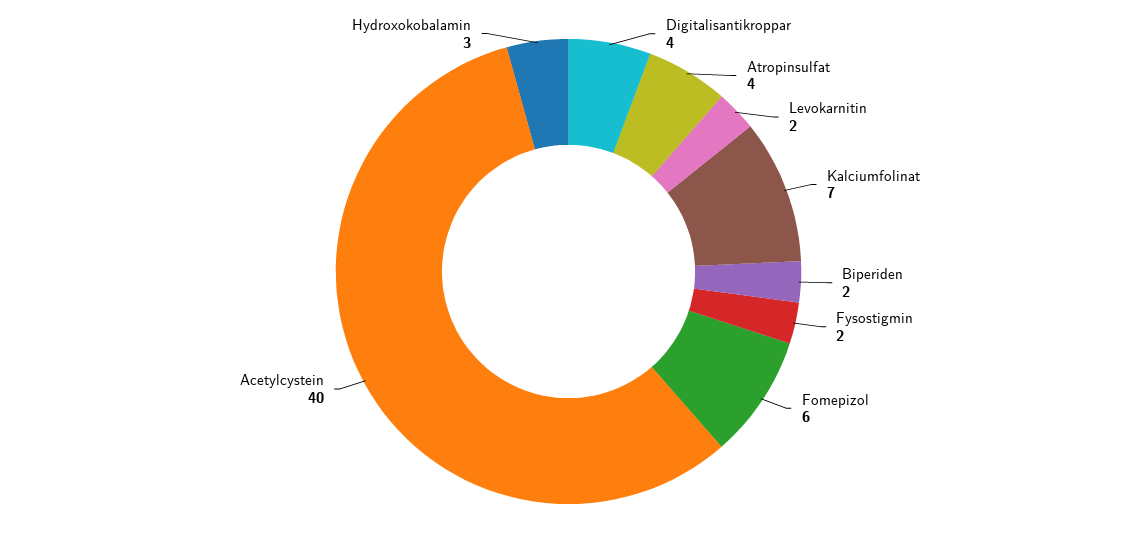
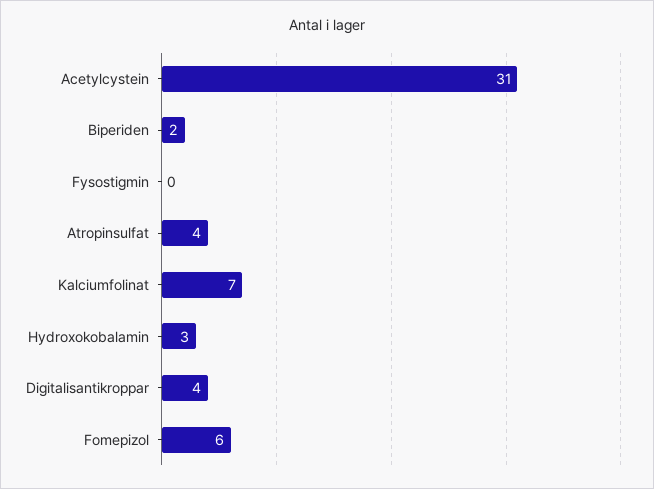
  {
    "Digitalisantikroppar": 4,
    "Atropinsulfat": 4,
-   "Levokarnitin": 2,
    "Kalciumfolinat": 7,
    "Biperiden": 2,
-   "Fysostigmin": 2,
+   "Fysostigmin": 0,
    "Fomepizol": 6,
-   "Acetylcystein": 40,
+   "Acetylcystein": 31,
    "Hydroxokobalamin": 3
  }

